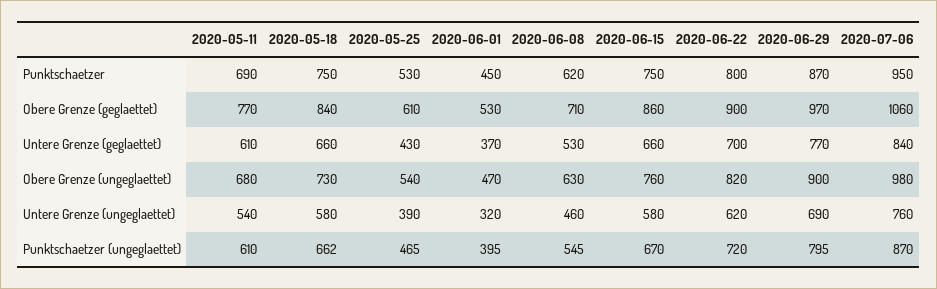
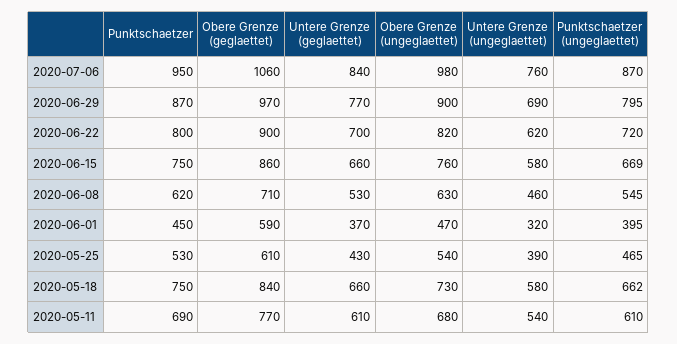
  {
    "2020-05-11": {
      "Punktschaetzer": 690,
      "Obere Grenze (geglaettet)": 770,
      "Untere Grenze (geglaettet)": 610,
      "Obere Grenze (ungeglaettet)": 680,
      "Untere Grenze (ungeglaettet)": 540,
      "Punktschaetzer (ungeglaettet)": 610
    },
    "2020-05-18": {
      "Punktschaetzer": 750,
      "Obere Grenze (geglaettet)": 840,
      "Untere Grenze (geglaettet)": 660,
      "Obere Grenze (ungeglaettet)": 730,
      "Untere Grenze (ungeglaettet)": 580,
      "Punktschaetzer (ungeglaettet)": 662
    },
    "2020-05-25": {
      "Punktschaetzer": 530,
      "Obere Grenze (geglaettet)": 610,
      "Untere Grenze (geglaettet)": 430,
      "Obere Grenze (ungeglaettet)": 540,
      "Untere Grenze (ungeglaettet)": 390,
      "Punktschaetzer (ungeglaettet)": 465
    },
    "2020-06-01": {
      "Punktschaetzer": 450,
-     "Obere Grenze (geglaettet)": 530,
+     "Obere Grenze (geglaettet)": 590,
      "Untere Grenze (geglaettet)": 370,
      "Obere Grenze (ungeglaettet)": 470,
      "Untere Grenze (ungeglaettet)": 320,
      "Punktschaetzer (ungeglaettet)": 395
    },
    "2020-06-08": {
      "Punktschaetzer": 620,
      "Obere Grenze (geglaettet)": 710,
      "Untere Grenze (geglaettet)": 530,
      "Obere Grenze (ungeglaettet)": 630,
      "Untere Grenze (ungeglaettet)": 460,
      "Punktschaetzer (ungeglaettet)": 545
    },
    "2020-06-15": {
      "Punktschaetzer": 750,
      "Obere Grenze (geglaettet)": 860,
      "Untere Grenze (geglaettet)": 660,
      "Obere Grenze (ungeglaettet)": 760,
      "Untere Grenze (ungeglaettet)": 580,
-     "Punktschaetzer (ungeglaettet)": 670
+     "Punktschaetzer (ungeglaettet)": 669
    },
    "2020-06-22": {
      "Punktschaetzer": 800,
      "Obere Grenze (geglaettet)": 900,
      "Untere Grenze (geglaettet)": 700,
      "Obere Grenze (ungeglaettet)": 820,
      "Untere Grenze (ungeglaettet)": 620,
      "Punktschaetzer (ungeglaettet)": 720
    },
    "2020-06-29": {
      "Punktschaetzer": 870,
      "Obere Grenze (geglaettet)": 970,
      "Untere Grenze (geglaettet)": 770,
      "Obere Grenze (ungeglaettet)": 900,
      "Untere Grenze (ungeglaettet)": 690,
      "Punktschaetzer (ungeglaettet)": 795
    },
    "2020-07-06": {
      "Punktschaetzer": 950,
      "Obere Grenze (geglaettet)": 1060,
      "Untere Grenze (geglaettet)": 840,
      "Obere Grenze (ungeglaettet)": 980,
      "Untere Grenze (ungeglaettet)": 760,
      "Punktschaetzer (ungeglaettet)": 870
    }
  }

